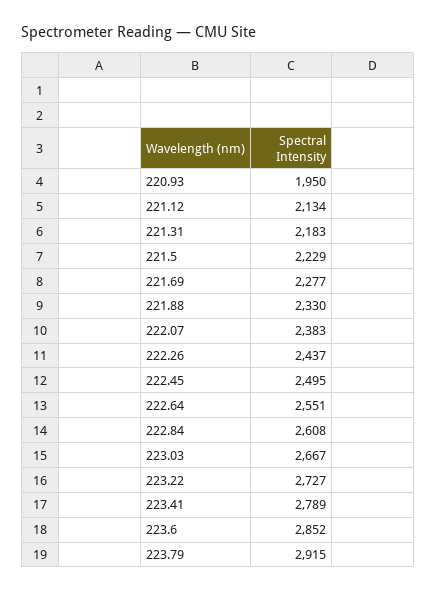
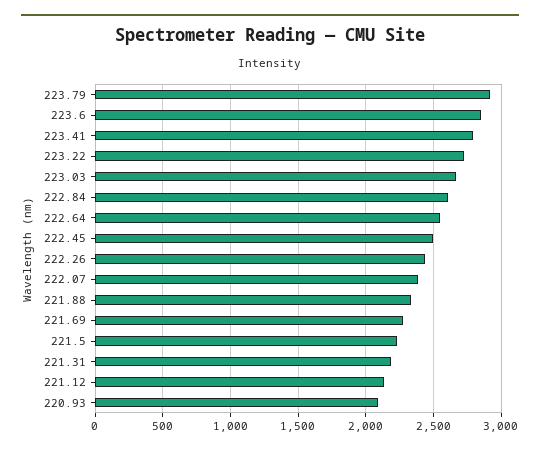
  {
-   "220.93": 1950,
+   "220.93": 2100,
    "221.12": 2134,
    "221.31": 2183,
    "221.5": 2229,
    "221.69": 2277,
    "221.88": 2330,
    "222.07": 2383,
    "222.26": 2437,
    "222.45": 2495,
    "222.64": 2551,
    "222.84": 2608,
    "223.03": 2667,
    "223.22": 2727,
    "223.41": 2789,
    "223.6": 2852,
    "223.79": 2915
  }

